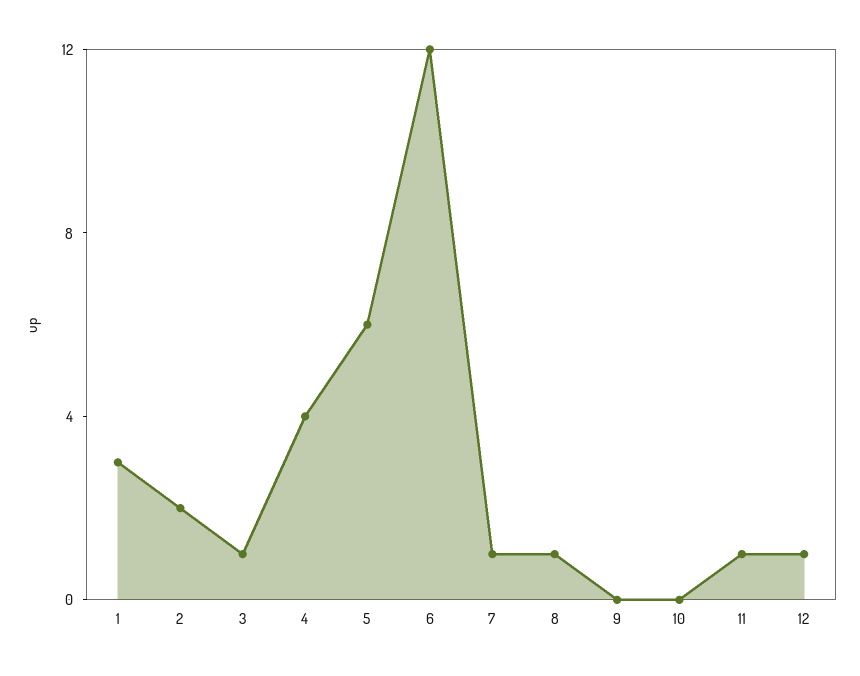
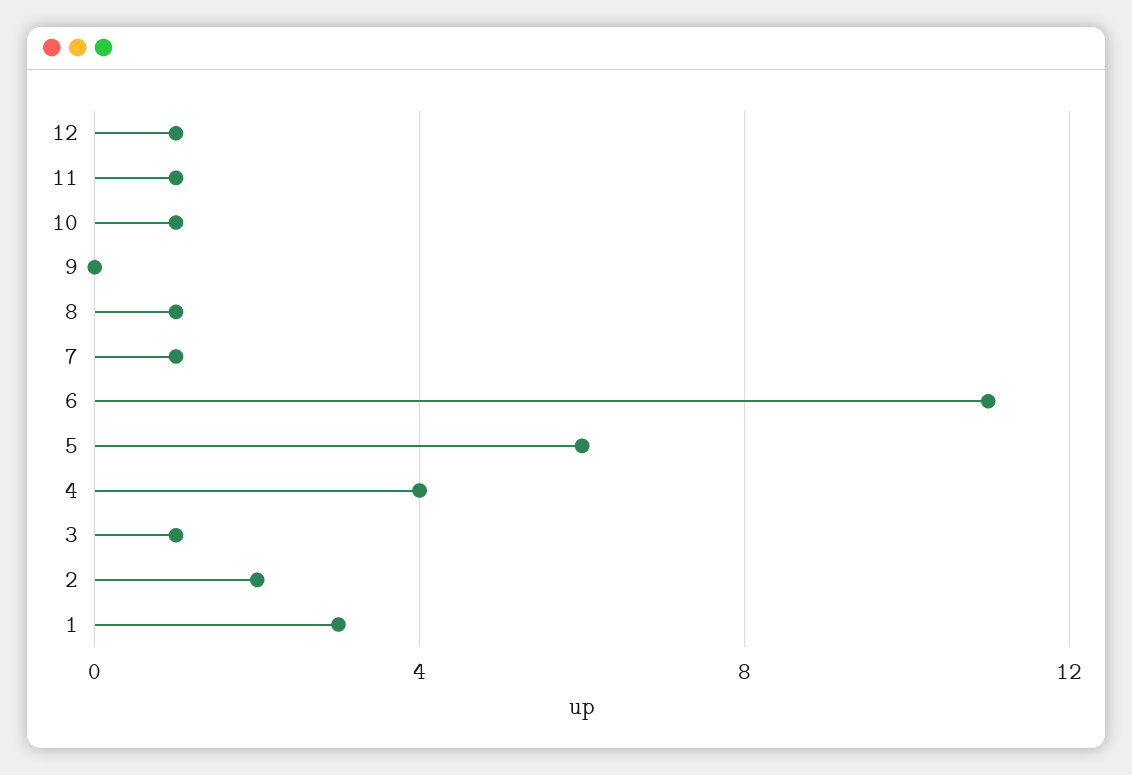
  {
    "1": 3,
    "2": 2,
    "3": 1,
    "4": 4,
    "5": 6,
-   "6": 12,
+   "6": 11,
    "7": 1,
    "8": 1,
    "9": 0,
-   "10": 0,
+   "10": 1,
    "11": 1,
    "12": 1
  }

